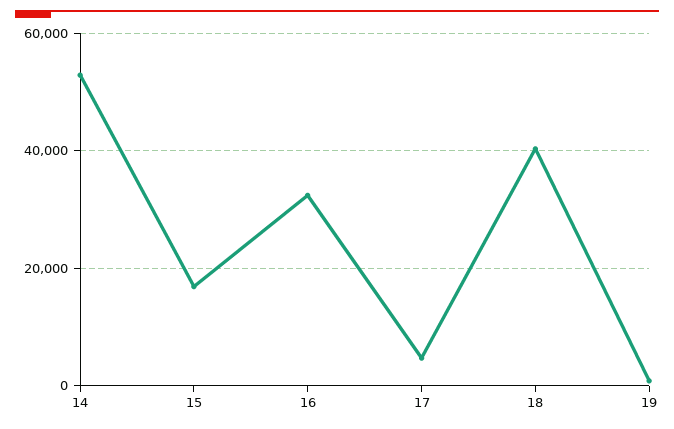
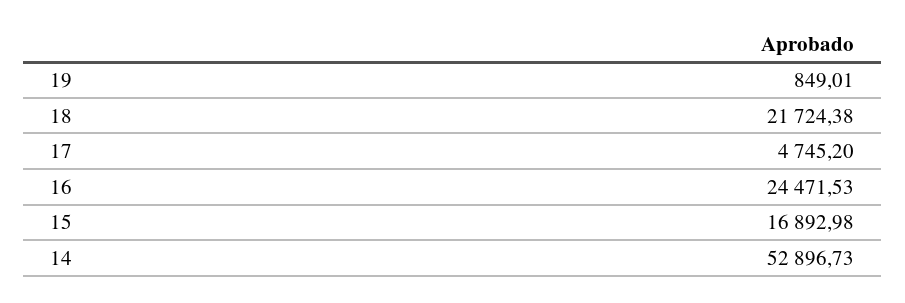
  {
    "14": 52896.73,
    "15": 16892.98,
-   "16": 32000,
+   "16": 24471.53,
    "17": 4745.2,
-   "18": 40000,
+   "18": 21724.38,
    "19": 849.01
  }

